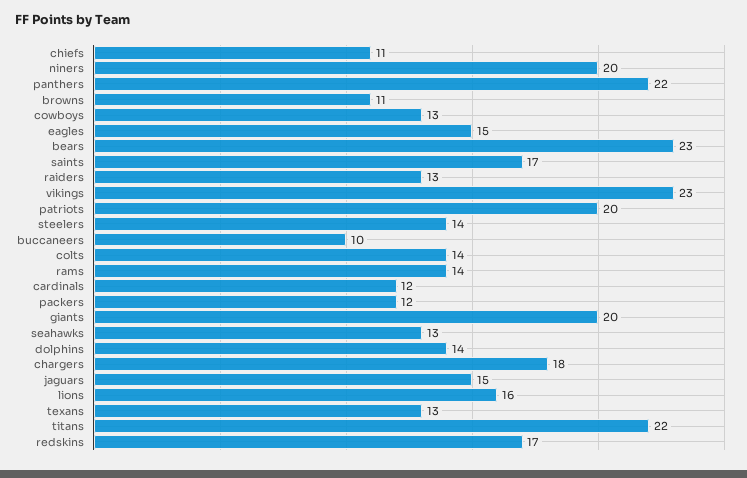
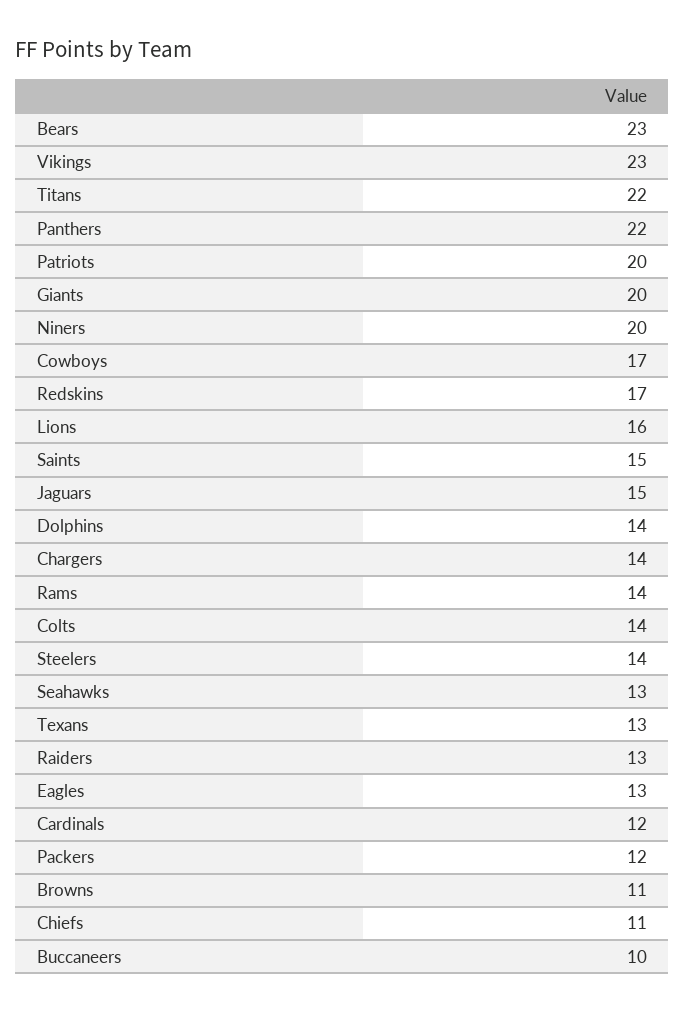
  {
    "chiefs": 11,
    "niners": 20,
    "panthers": 22,
    "browns": 11,
-   "cowboys": 13,
+   "cowboys": 17,
-   "eagles": 15,
+   "eagles": 13,
    "bears": 23,
-   "saints": 17,
+   "saints": 15,
    "raiders": 13,
    "vikings": 23,
    "patriots": 20,
    "steelers": 14,
    "buccaneers": 10,
    "colts": 14,
    "rams": 14,
    "cardinals": 12,
    "packers": 12,
    "giants": 20,
    "seahawks": 13,
    "dolphins": 14,
-   "chargers": 18,
+   "chargers": 14,
    "jaguars": 15,
    "lions": 16,
    "texans": 13,
    "titans": 22,
    "redskins": 17
  }

